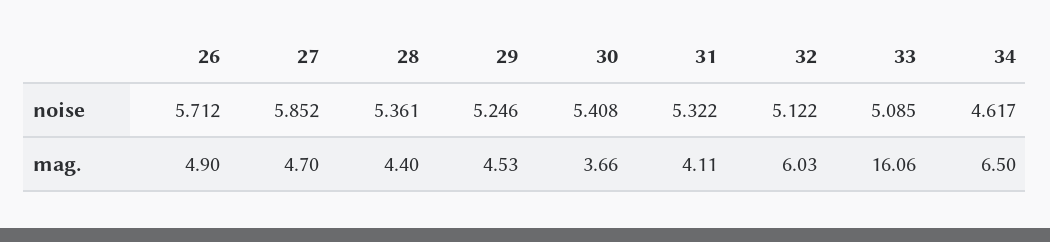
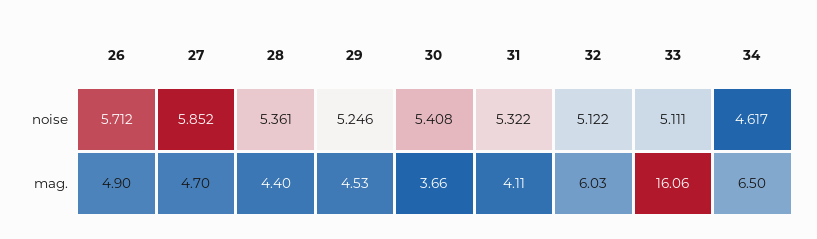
  {
    "26": {
      "noise": 5.712,
      "mag.": 4.9
    },
    "27": {
      "noise": 5.852,
      "mag.": 4.7
    },
    "28": {
      "noise": 5.361,
      "mag.": 4.4
    },
    "29": {
      "noise": 5.246,
      "mag.": 4.53
    },
    "30": {
      "noise": 5.408,
      "mag.": 3.66
    },
    "31": {
      "noise": 5.322,
      "mag.": 4.11
    },
    "32": {
      "noise": 5.122,
      "mag.": 6.03
    },
    "33": {
-     "noise": 5.085,
+     "noise": 5.111,
      "mag.": 16.06
    },
    "34": {
      "noise": 4.617,
      "mag.": 6.5
    }
  }

